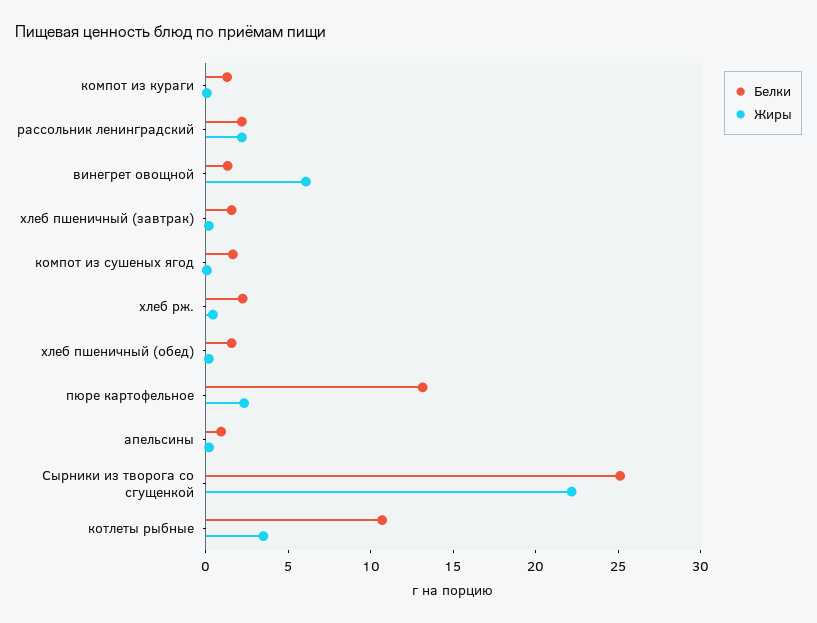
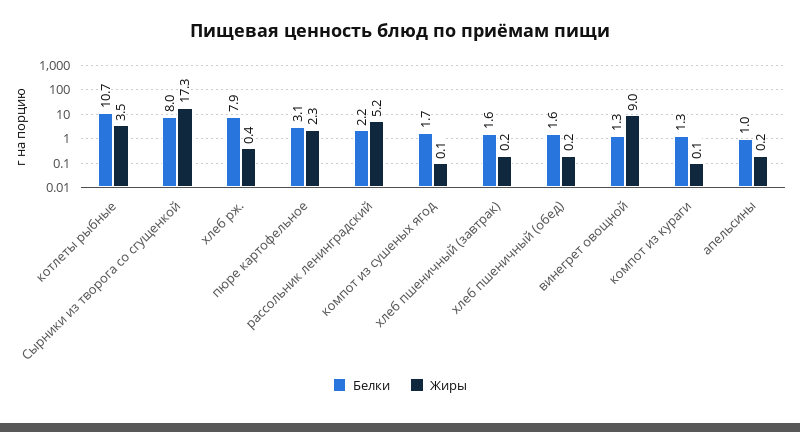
  {
    "Белки": {
      "компот из кураги": 1.3,
      "рассольник ленинградский": 2.2,
      "винегрет овощной": 1.3,
      "хлеб пшеничный (завтрак)": 1.6,
      "компот из сушеных ягод": 1.7,
-     "хлеб рж.": 2,
+     "хлеб рж.": 7.9,
      "хлеб пшеничный (обед)": 1.6,
-     "пюре картофельное": 13,
+     "пюре картофельное": 3.1,
      "апельсины": 1,
-     "Сырники из творога со сгущенкой": 25,
+     "Сырники из творога со сгущенкой": 8,
      "котлеты рыбные": 10.7
    },
    "Жиры": {
      "компот из кураги": 0.1,
-     "рассольник ленинградский": 2,
+     "рассольник ленинградский": 5.2,
-     "винегрет овощной": 6,
+     "винегрет овощной": 9,
      "хлеб пшеничный (завтрак)": 0.2,
      "компот из сушеных ягод": 0.1,
      "хлеб рж.": 0.4,
      "хлеб пшеничный (обед)": 0.2,
      "пюре картофельное": 2.3,
      "апельсины": 0.2,
-     "Сырники из творога со сгущенкой": 22,
+     "Сырники из творога со сгущенкой": 17.3,
      "котлеты рыбные": 3.5
    }
  }

